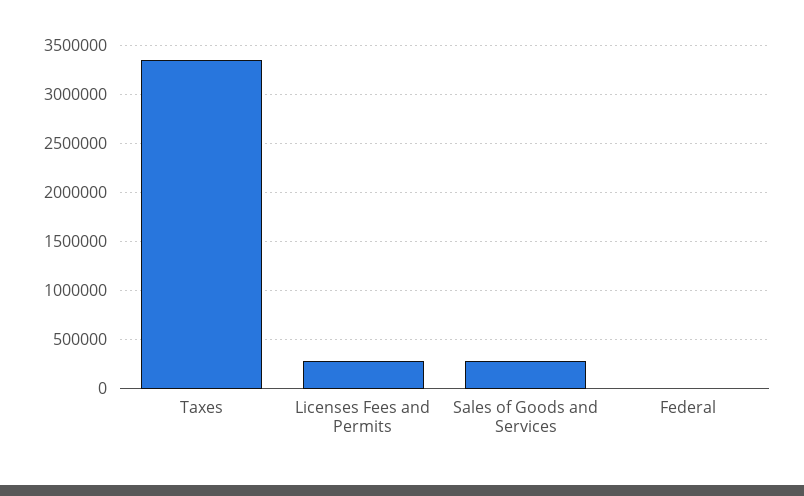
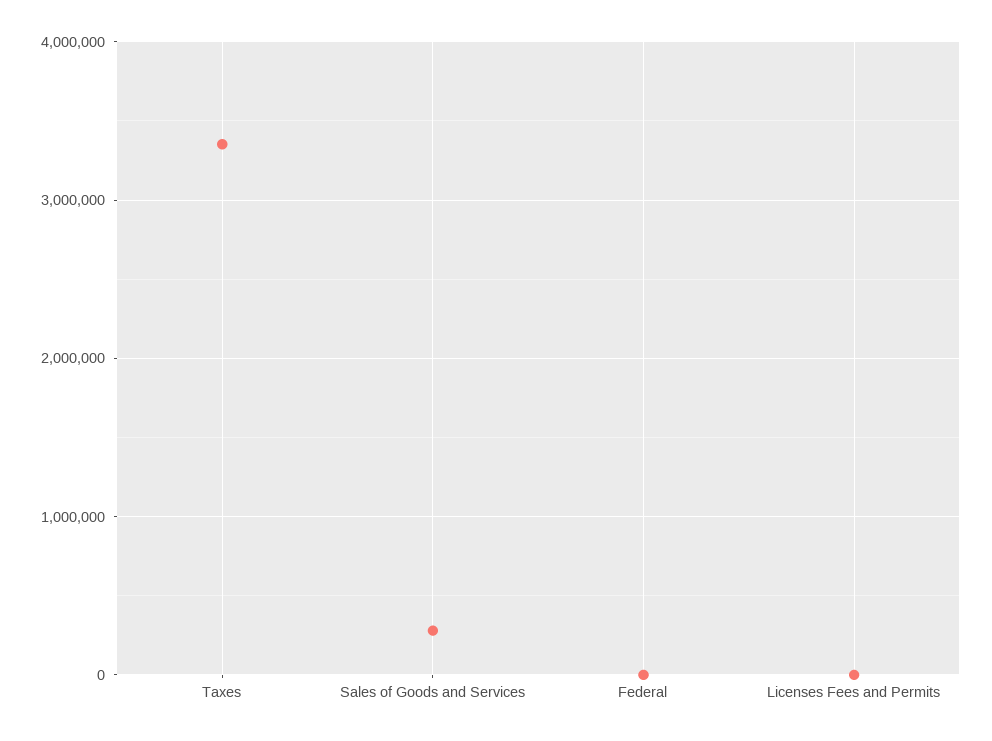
  {
    "Taxes": 3400000,
-   "Licenses Fees and Permits": 300000,
+   "Licenses Fees and Permits": 0,
    "Sales of Goods and Services": 300000,
    "Federal": 0
  }

